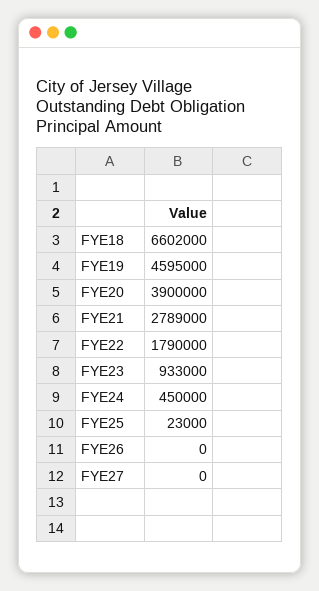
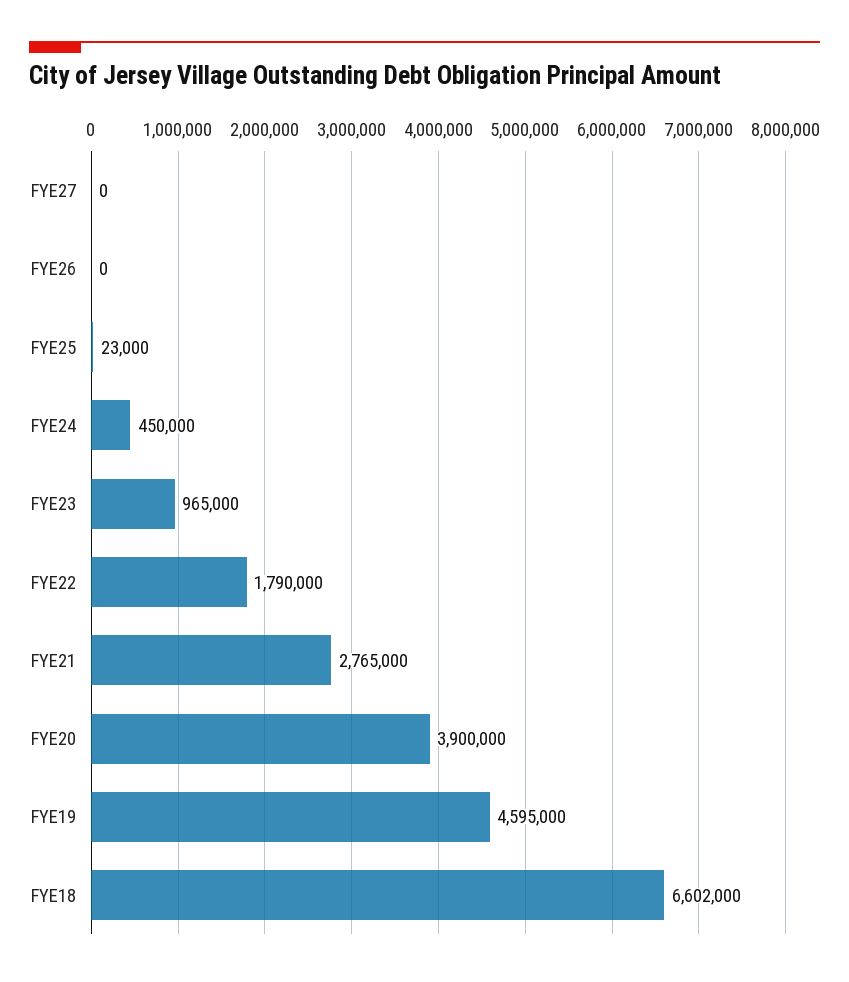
  {
    "FYE18": 6602000,
    "FYE19": 4595000,
    "FYE20": 3900000,
-   "FYE21": 2789000,
+   "FYE21": 2765000,
    "FYE22": 1790000,
-   "FYE23": 933000,
+   "FYE23": 965000,
    "FYE24": 450000,
    "FYE25": 23000,
    "FYE26": 0,
    "FYE27": 0
  }

